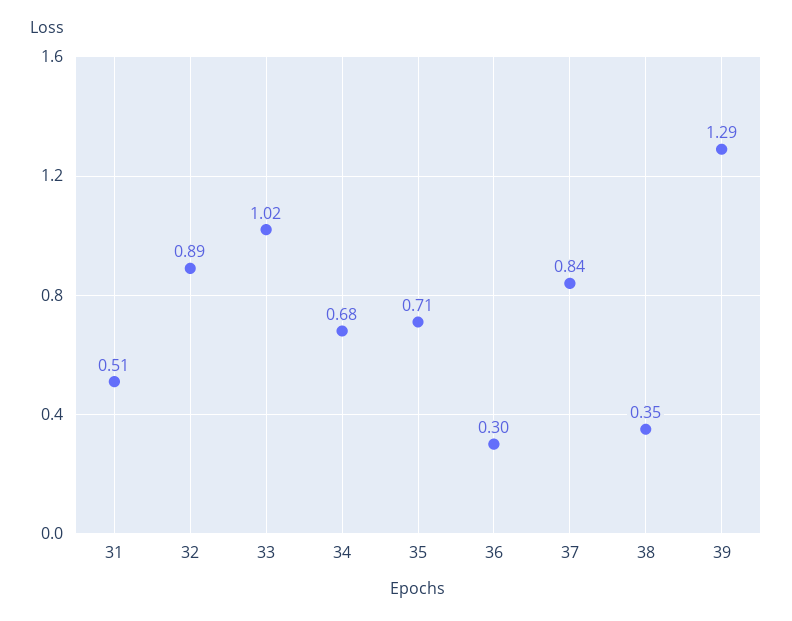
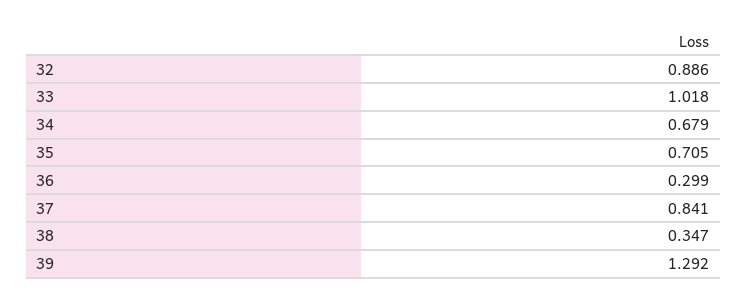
  {
-   "31": 0.51,
    "32": 0.886,
    "33": 1.018,
    "34": 0.679,
    "35": 0.705,
    "36": 0.299,
    "37": 0.841,
    "38": 0.347,
    "39": 1.292
  }

